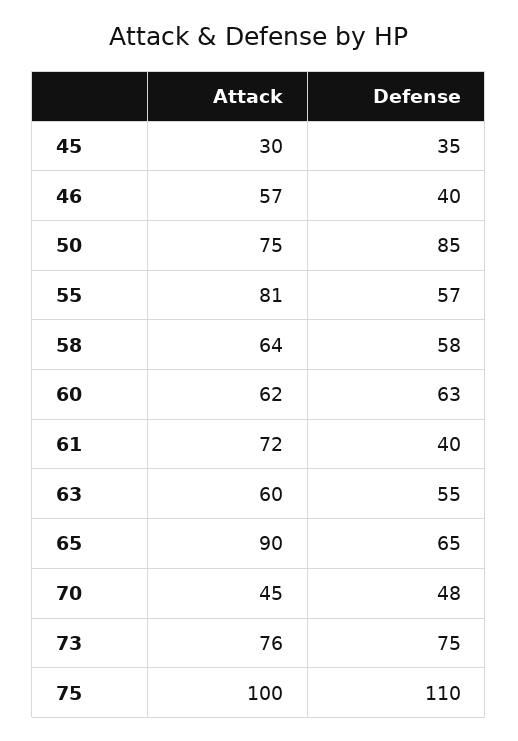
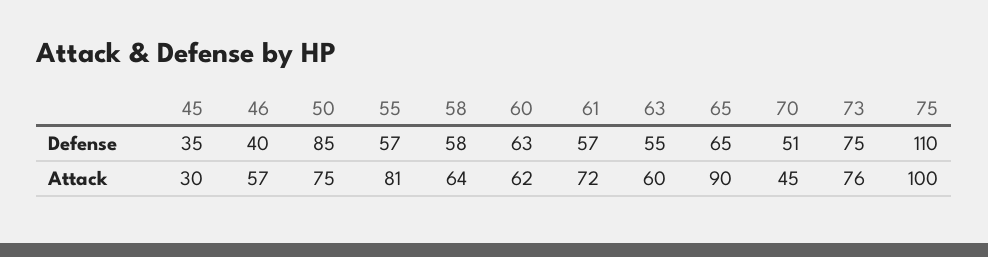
  {
    "Attack": {
      "45": 30,
      "46": 57,
      "50": 75,
      "55": 81,
      "58": 64,
      "60": 62,
      "61": 72,
      "63": 60,
      "65": 90,
      "70": 45,
      "73": 76,
      "75": 100
    },
    "Defense": {
      "45": 35,
      "46": 40,
      "50": 85,
      "55": 57,
      "58": 58,
      "60": 63,
-     "61": 40,
+     "61": 57,
      "63": 55,
      "65": 65,
-     "70": 48,
+     "70": 51,
      "73": 75,
      "75": 110
    }
  }

